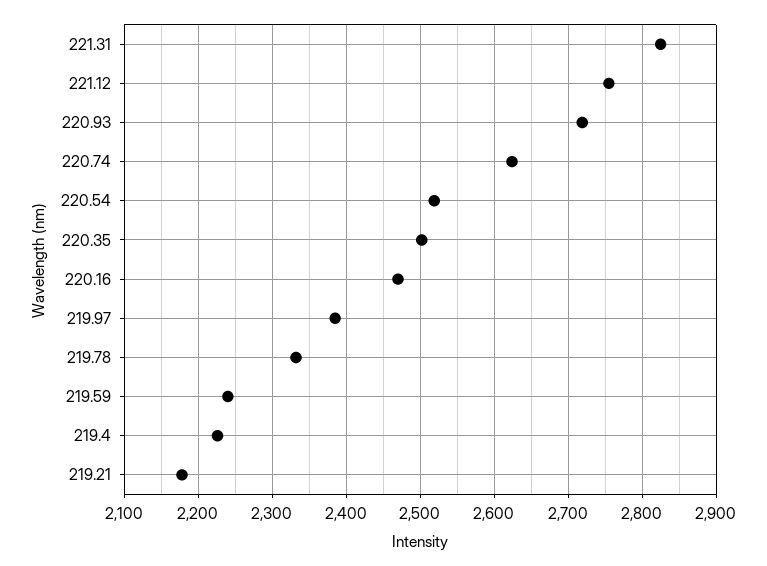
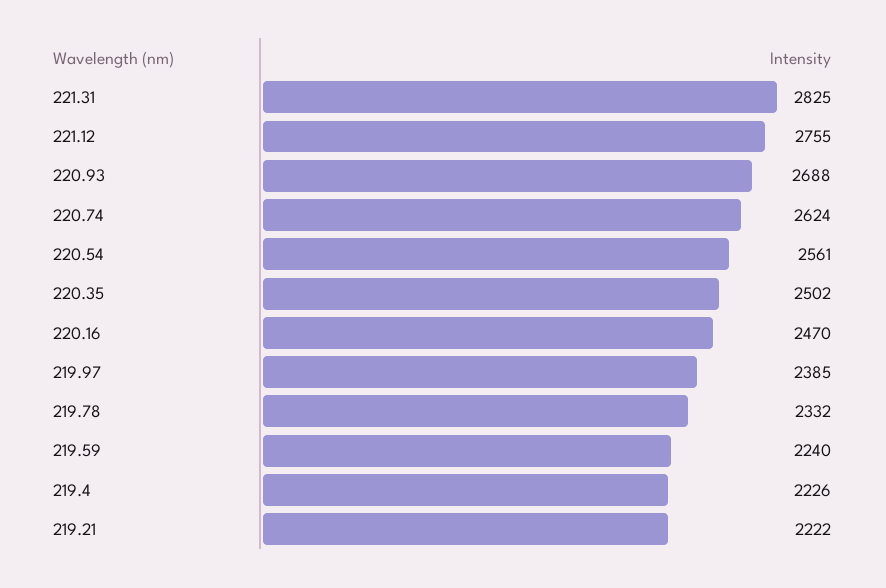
  {
    "221.31": 2825,
    "221.12": 2755,
-   "220.93": 2720,
+   "220.93": 2688,
    "220.74": 2624,
-   "220.54": 2520,
+   "220.54": 2561,
    "220.35": 2502,
    "220.16": 2470,
    "219.97": 2385,
    "219.78": 2332,
    "219.59": 2240,
    "219.4": 2226,
-   "219.21": 2180
+   "219.21": 2222
  }

